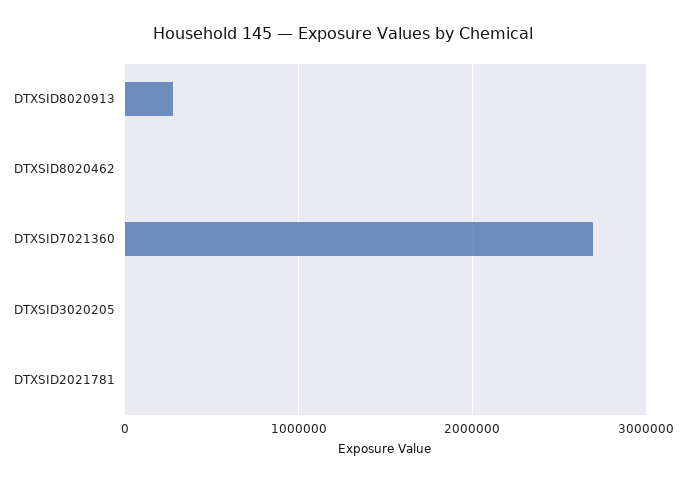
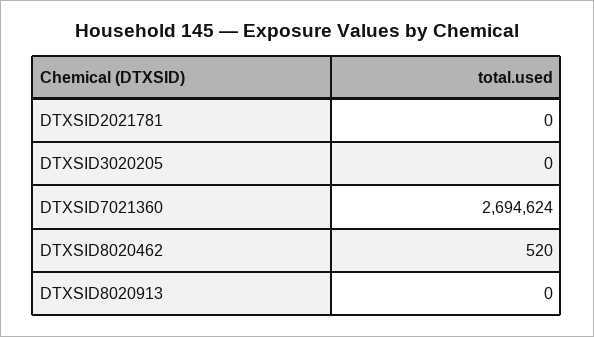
  {
-   "DTXSID8020913": 300000,
+   "DTXSID8020913": 0,
    "DTXSID8020462": 520,
    "DTXSID7021360": 2694624,
    "DTXSID3020205": 0,
    "DTXSID2021781": 0
  }

